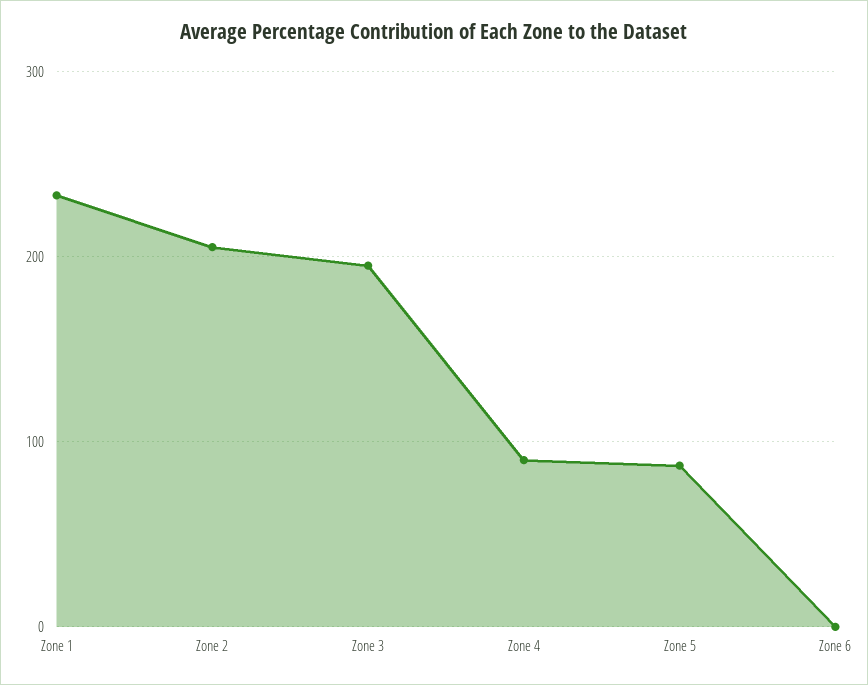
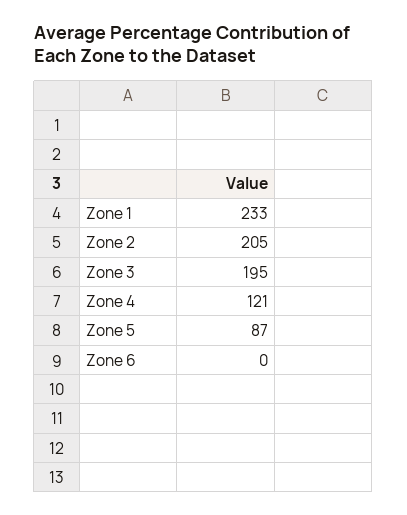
  {
    "Zone 1": 233,
    "Zone 2": 205,
    "Zone 3": 195,
-   "Zone 4": 90,
+   "Zone 4": 121,
    "Zone 5": 87,
    "Zone 6": 0
  }

